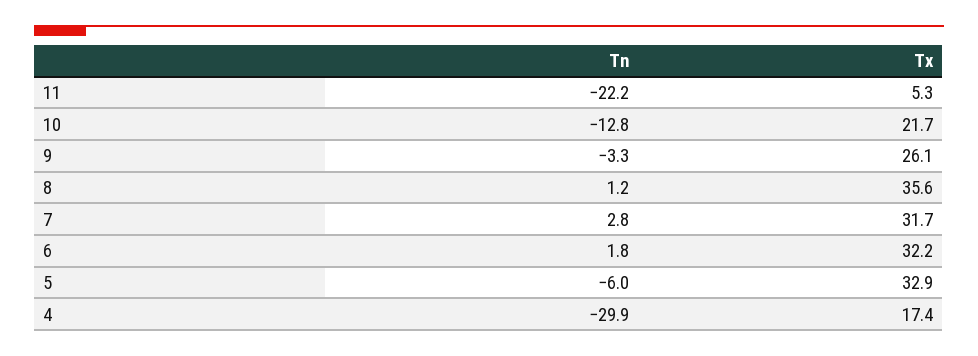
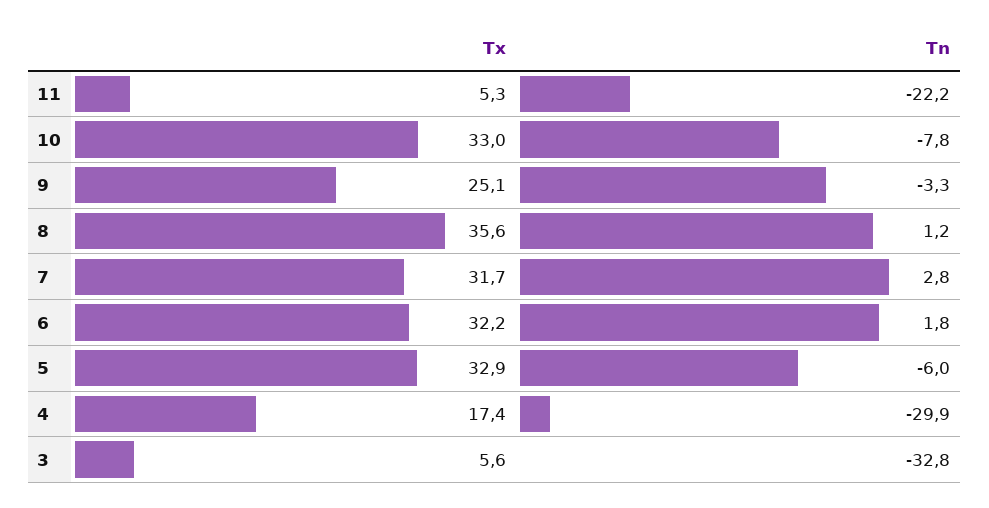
  {
    "Tn": {
      "11": -22.2,
-     "10": -12.8,
+     "10": -7.8,
      "9": -3.3,
      "8": 1.2,
      "7": 2.8,
      "6": 1.8,
      "5": -6,
-     "4": -29.9
+     "4": -29.9,
+     "3": -32.8
    },
    "Tx": {
      "11": 5.3,
-     "10": 21.7,
+     "10": 33,
-     "9": 26.1,
+     "9": 25.1,
      "8": 35.6,
      "7": 31.7,
      "6": 32.2,
      "5": 32.9,
-     "4": 17.4
+     "4": 17.4,
+     "3": 5.6
    }
  }

